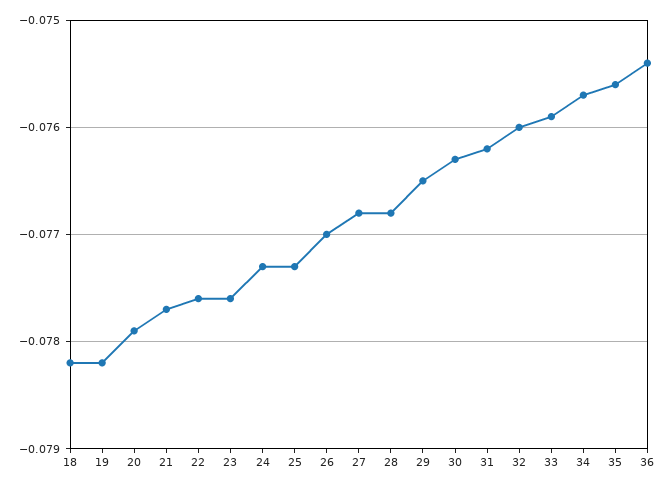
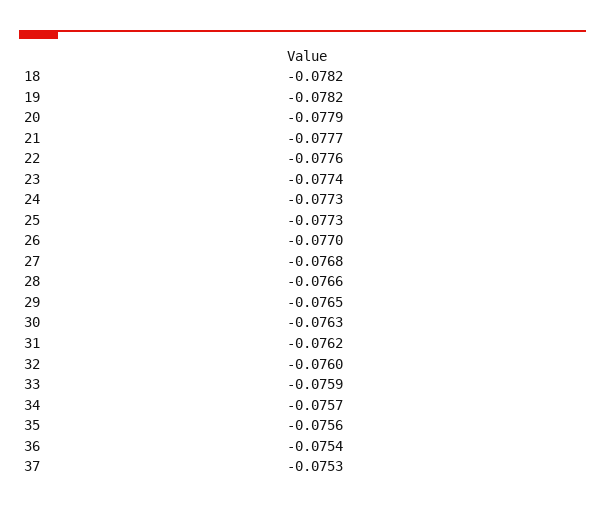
  {
    "18": -0.0782,
    "19": -0.0782,
    "20": -0.0779,
    "21": -0.0777,
    "22": -0.0776,
-   "23": -0.0776,
+   "23": -0.0774,
    "24": -0.0773,
    "25": -0.0773,
    "26": -0.077,
    "27": -0.0768,
-   "28": -0.0768,
+   "28": -0.0766,
    "29": -0.0765,
    "30": -0.0763,
    "31": -0.0762,
    "32": -0.076,
    "33": -0.0759,
    "34": -0.0757,
    "35": -0.0756,
-   "36": -0.0754
+   "36": -0.0754,
+   "37": -0.0753
  }

